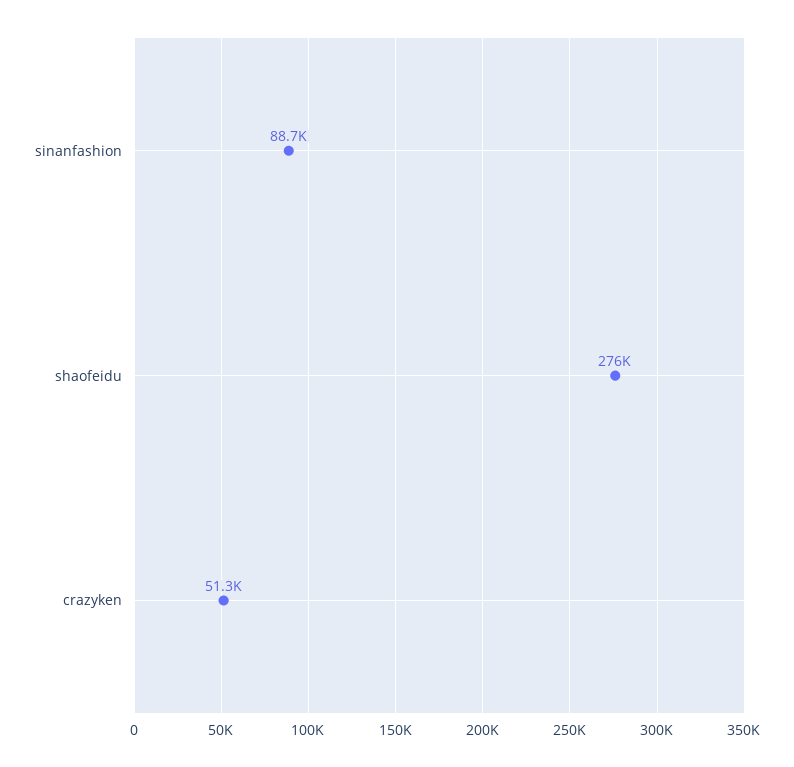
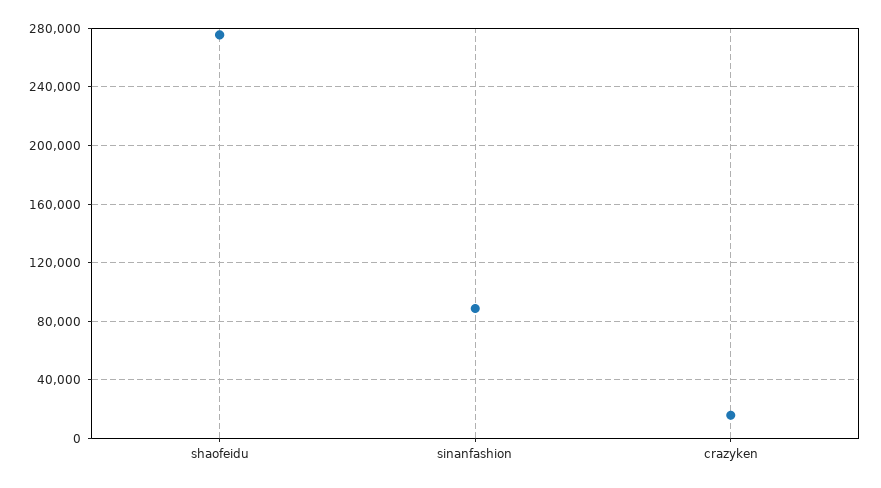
  {
    "sinanfashion": 88700,
    "shaofeidu": 276000,
-   "crazyken": 51300
+   "crazyken": 15000
  }

